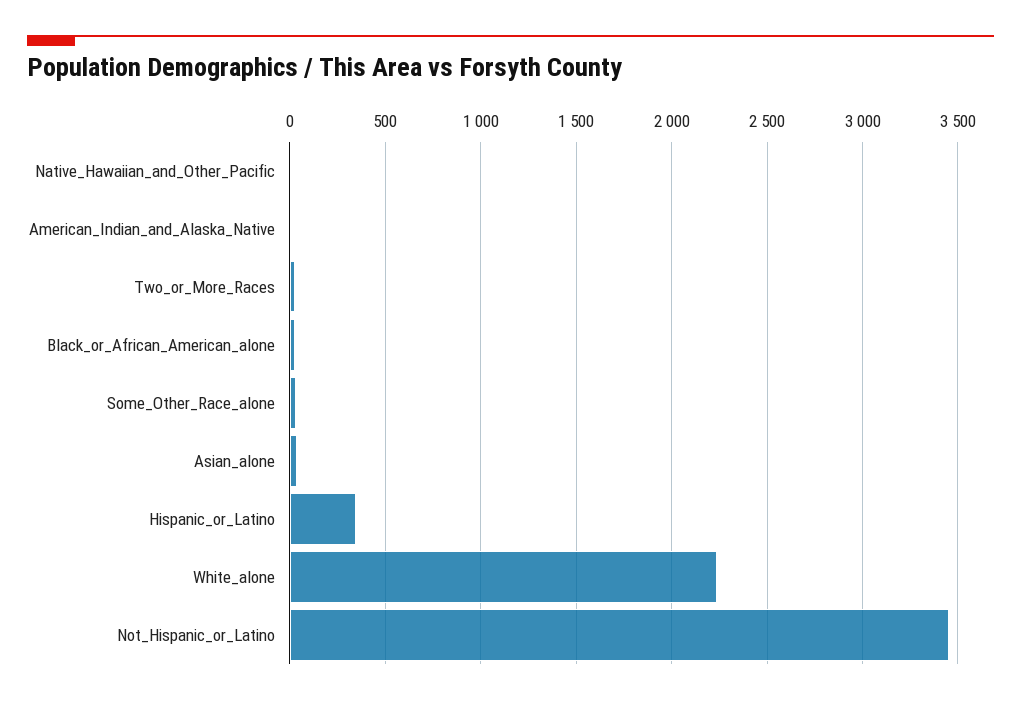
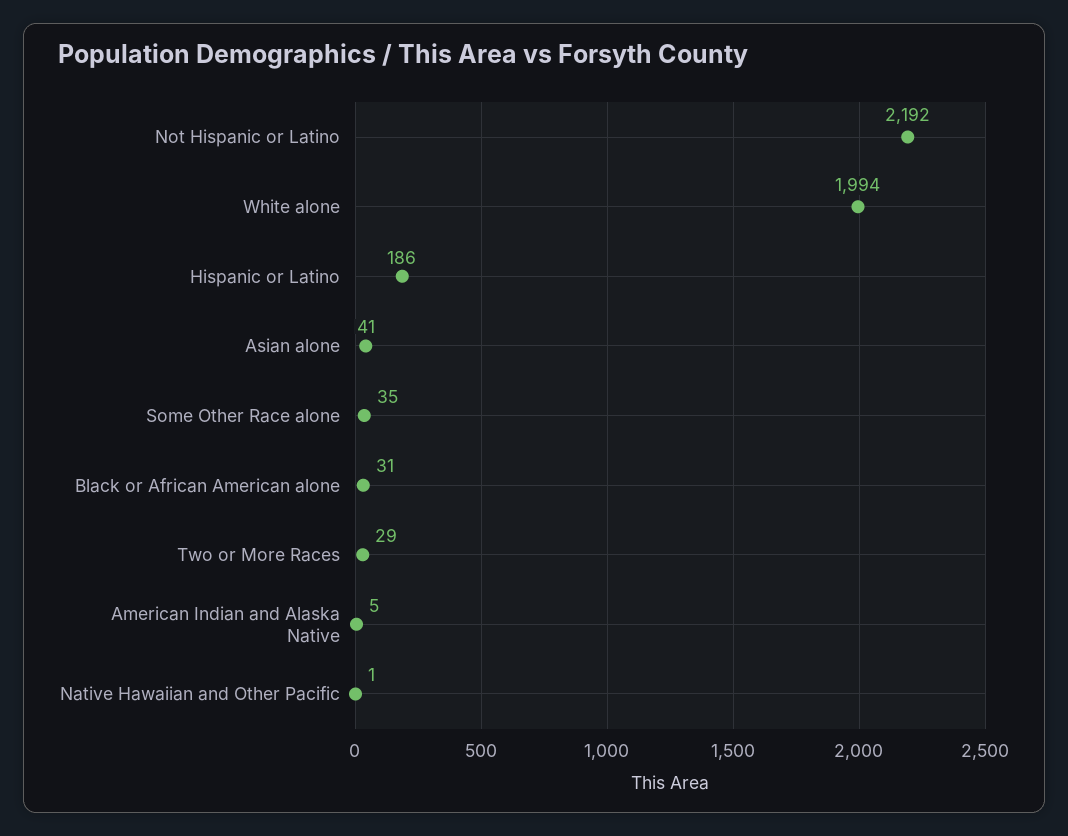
  {
    "Native_Hawaiian_and_Other_Pacific": 1,
    "American_Indian_and_Alaska_Native": 5,
    "Two_or_More_Races": 29,
    "Black_or_African_American_alone": 31,
    "Some_Other_Race_alone": 35,
    "Asian_alone": 41,
-   "Hispanic_or_Latino": 350,
+   "Hispanic_or_Latino": 186,
-   "White_alone": 2250,
+   "White_alone": 1994,
-   "Not_Hispanic_or_Latino": 3450
+   "Not_Hispanic_or_Latino": 2192
  }

